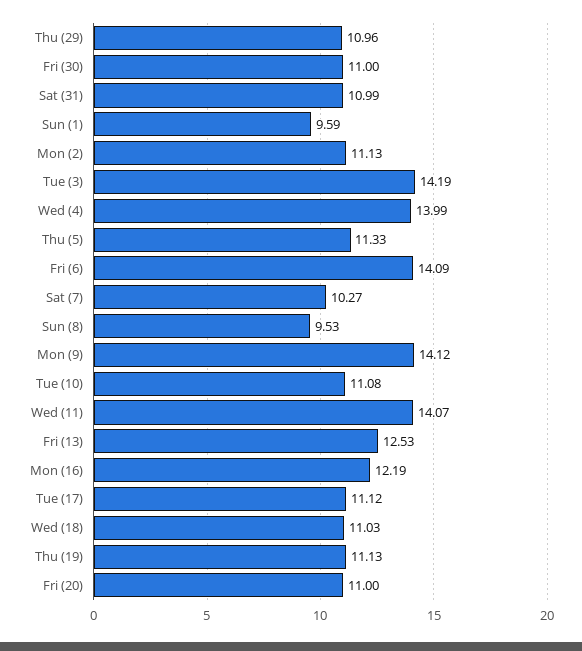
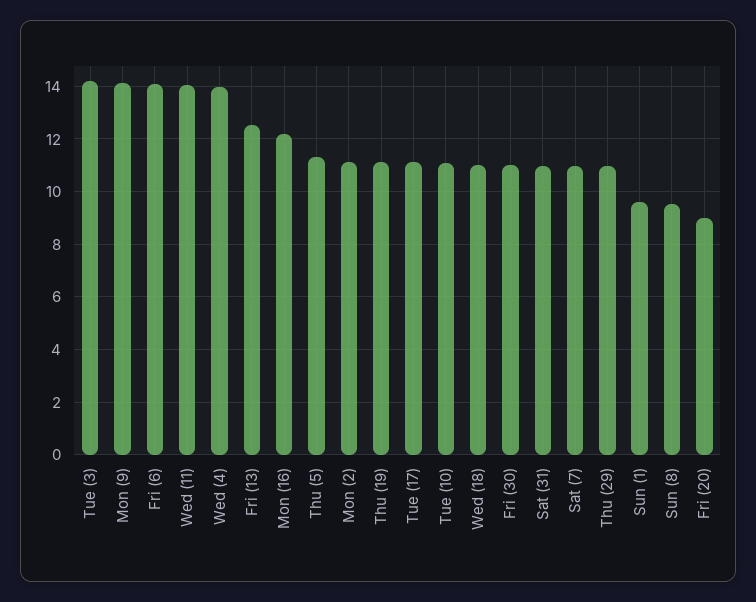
  {
    "Thu (29)": 10.96,
    "Fri (30)": 11,
    "Sat (31)": 10.99,
    "Sun (1)": 9.59,
    "Mon (2)": 11.13,
    "Tue (3)": 14.19,
    "Wed (4)": 13.99,
    "Thu (5)": 11.33,
    "Fri (6)": 14.09,
-   "Sat (7)": 10.27,
+   "Sat (7)": 11,
    "Sun (8)": 9.53,
    "Mon (9)": 14.12,
    "Tue (10)": 11.08,
    "Wed (11)": 14.07,
    "Fri (13)": 12.53,
    "Mon (16)": 12.19,
    "Tue (17)": 11.12,
    "Wed (18)": 11.03,
    "Thu (19)": 11.13,
-   "Fri (20)": 11
+   "Fri (20)": 9
  }

